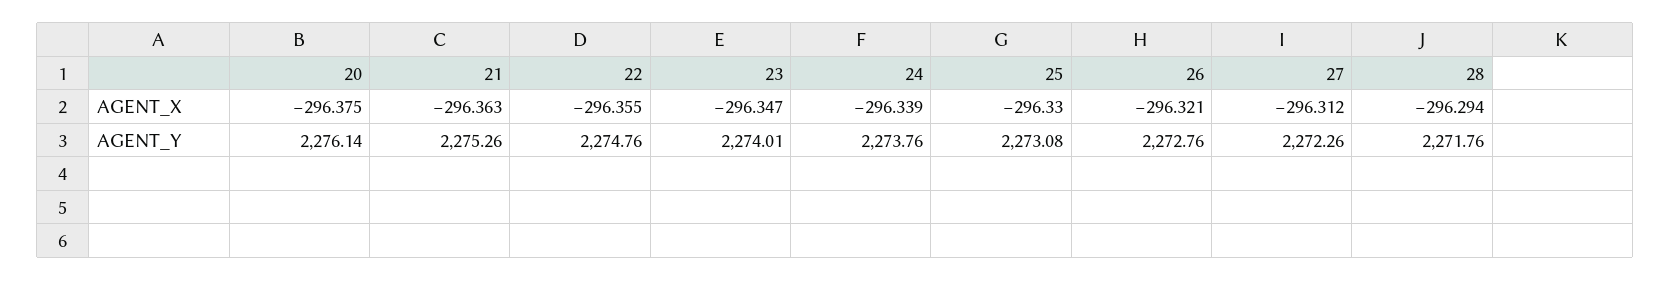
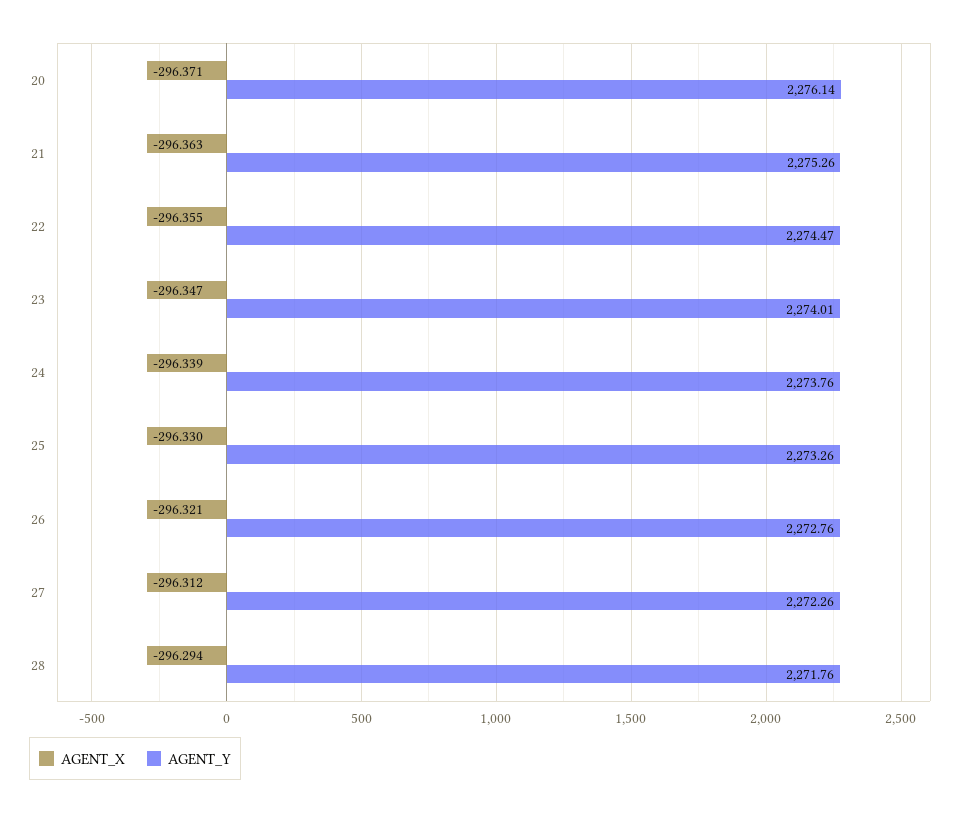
  {
    "AGENT_X": {
-     "20": -296.375,
+     "20": -296.371,
      "21": -296.363,
      "22": -296.355,
      "23": -296.347,
      "24": -296.339,
      "25": -296.33,
      "26": -296.321,
      "27": -296.312,
      "28": -296.294
    },
    "AGENT_Y": {
      "20": 2276.14,
      "21": 2275.26,
-     "22": 2274.76,
+     "22": 2274.47,
      "23": 2274.01,
      "24": 2273.76,
-     "25": 2273.08,
+     "25": 2273.26,
      "26": 2272.76,
      "27": 2272.26,
      "28": 2271.76
    }
  }

